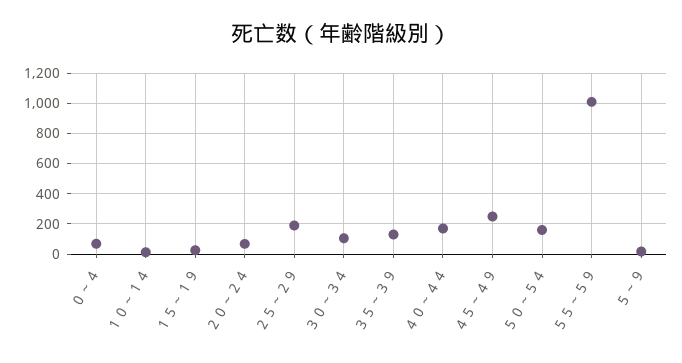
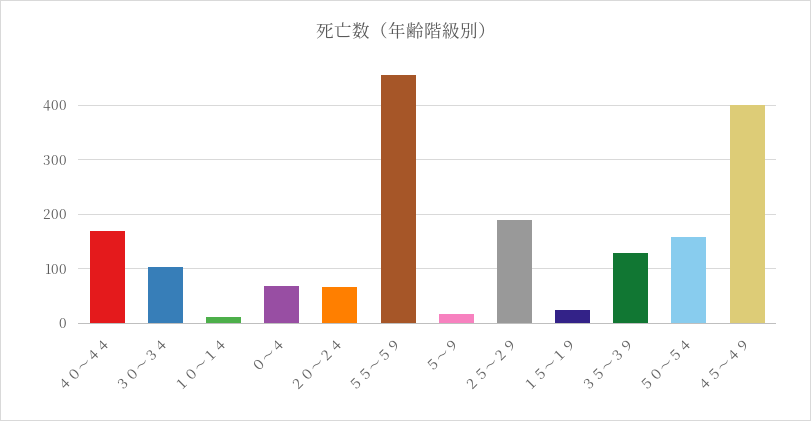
  {
    "０～４": 60,
    "１０～１４": 20,
    "１５～１９": 20,
    "２０～２４": 60,
    "２５～２９": 180,
    "３０～３４": 100,
    "３５～３９": 120,
    "４０～４４": 160,
-   "４５～４９": 250,
+   "４５～４９": 400,
    "５０～５４": 160,
-   "５５～５９": 1000,
+   "５５～５９": 460,
    "５～９": 20
  }

